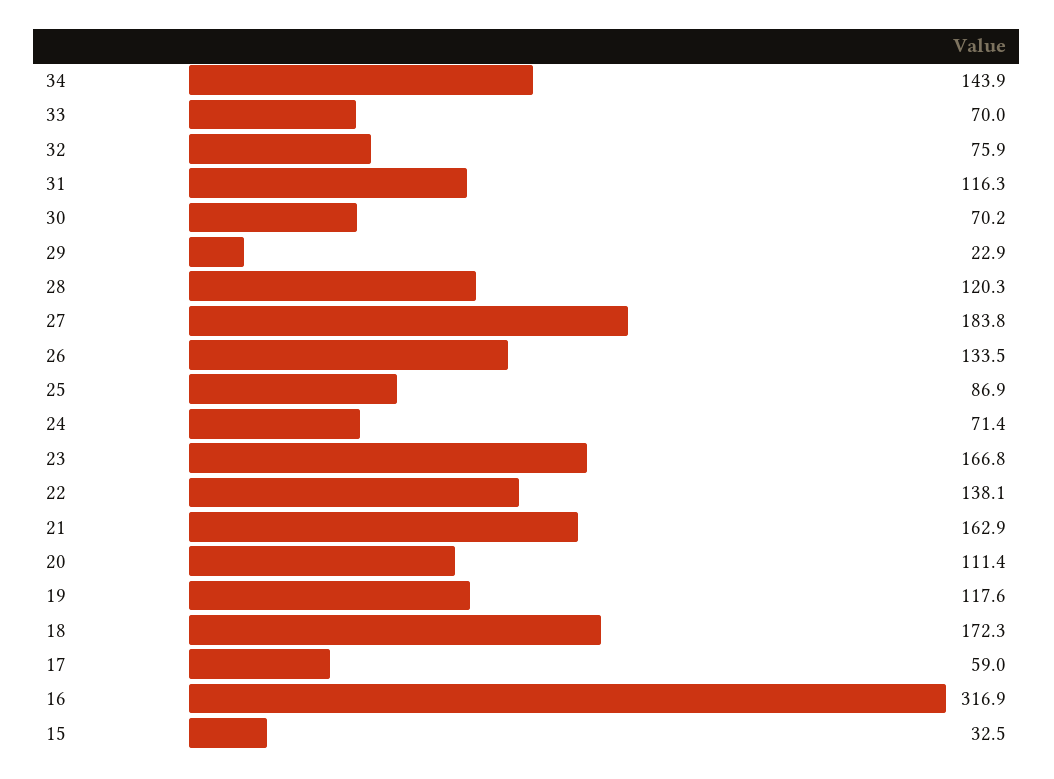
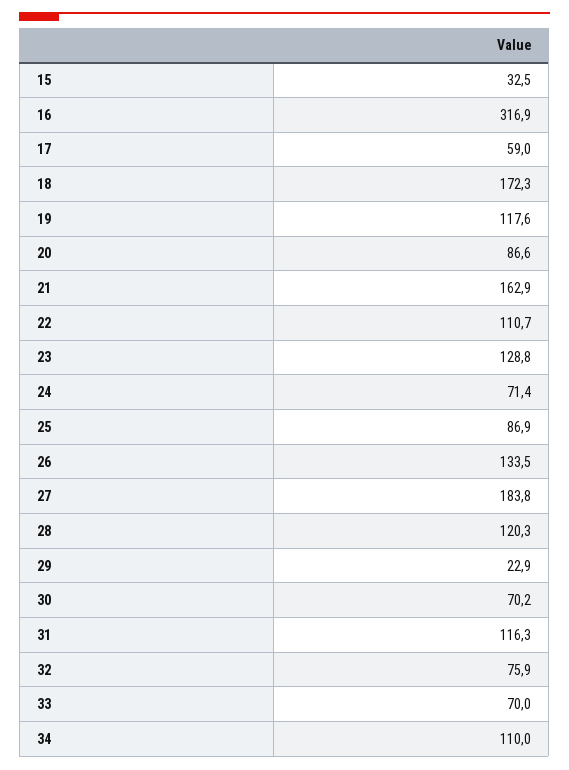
  {
-   "34": 143.9,
+   "34": 110,
    "33": 70,
    "32": 75.9,
    "31": 116.3,
    "30": 70.2,
    "29": 22.9,
    "28": 120.3,
    "27": 183.8,
    "26": 133.5,
    "25": 86.9,
    "24": 71.4,
-   "23": 166.8,
+   "23": 128.8,
-   "22": 138.1,
+   "22": 110.7,
    "21": 162.9,
-   "20": 111.4,
+   "20": 86.6,
    "19": 117.6,
    "18": 172.3,
    "17": 59,
    "16": 316.9,
    "15": 32.5
  }

